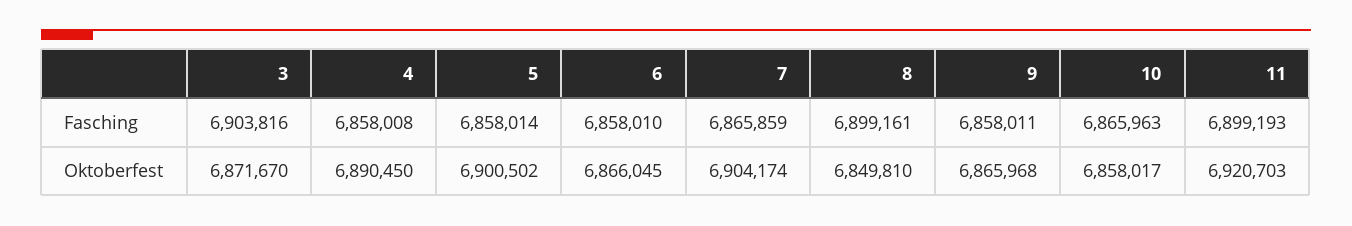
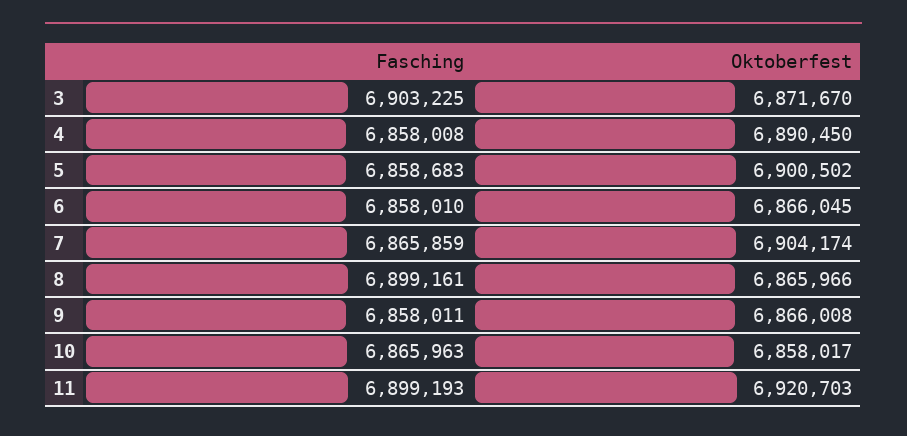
  {
    "3": {
-     "Fasching": 6903816,
+     "Fasching": 6903225,
      "Oktoberfest": 6871670
    },
    "4": {
      "Fasching": 6858008,
      "Oktoberfest": 6890450
    },
    "5": {
-     "Fasching": 6858014,
+     "Fasching": 6858683,
      "Oktoberfest": 6900502
    },
    "6": {
      "Fasching": 6858010,
      "Oktoberfest": 6866045
    },
    "7": {
      "Fasching": 6865859,
      "Oktoberfest": 6904174
    },
    "8": {
      "Fasching": 6899161,
-     "Oktoberfest": 6849810
+     "Oktoberfest": 6865966
    },
    "9": {
      "Fasching": 6858011,
-     "Oktoberfest": 6865968
+     "Oktoberfest": 6866008
    },
    "10": {
      "Fasching": 6865963,
      "Oktoberfest": 6858017
    },
    "11": {
      "Fasching": 6899193,
      "Oktoberfest": 6920703
    }
  }

